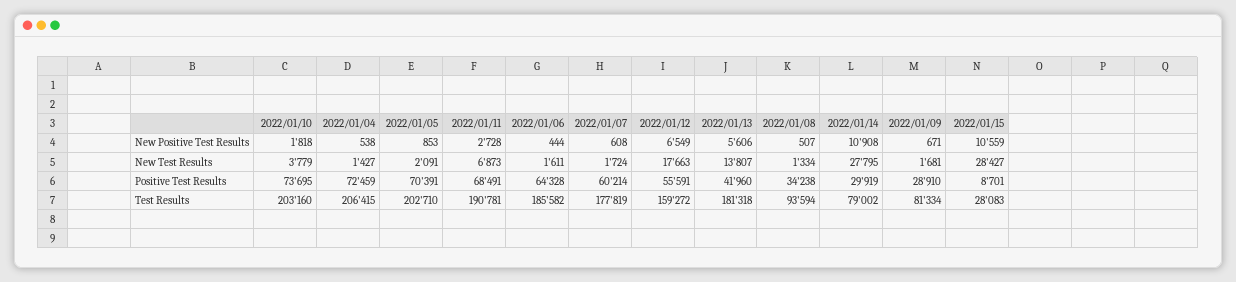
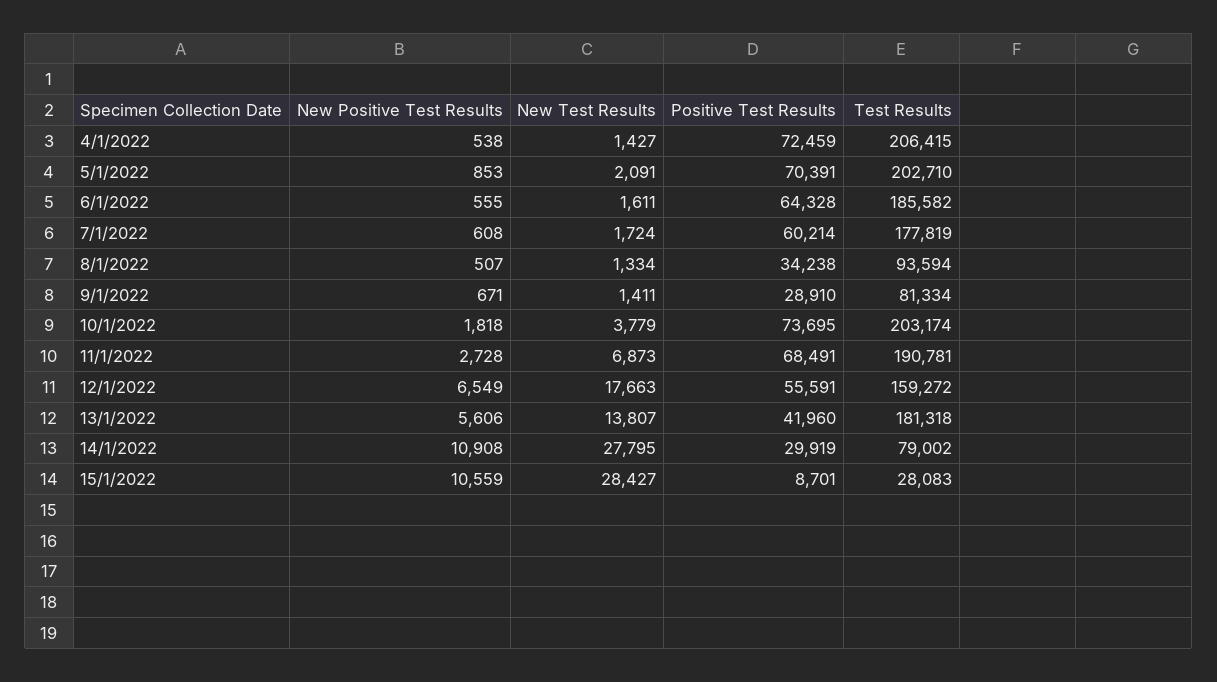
  {
    "2022/01/10": {
      "New Positive Test Results": 1818,
      "New Test Results": 3779,
      "Positive Test Results": 73695,
-     "Test Results": 203160
+     "Test Results": 203174
    },
    "2022/01/04": {
      "New Positive Test Results": 538,
      "New Test Results": 1427,
      "Positive Test Results": 72459,
      "Test Results": 206415
    },
    "2022/01/05": {
      "New Positive Test Results": 853,
      "New Test Results": 2091,
      "Positive Test Results": 70391,
      "Test Results": 202710
    },
    "2022/01/11": {
      "New Positive Test Results": 2728,
      "New Test Results": 6873,
      "Positive Test Results": 68491,
      "Test Results": 190781
    },
    "2022/01/06": {
-     "New Positive Test Results": 444,
+     "New Positive Test Results": 555,
      "New Test Results": 1611,
      "Positive Test Results": 64328,
      "Test Results": 185582
    },
    "2022/01/07": {
      "New Positive Test Results": 608,
      "New Test Results": 1724,
      "Positive Test Results": 60214,
      "Test Results": 177819
    },
    "2022/01/12": {
      "New Positive Test Results": 6549,
      "New Test Results": 17663,
      "Positive Test Results": 55591,
      "Test Results": 159272
    },
    "2022/01/13": {
      "New Positive Test Results": 5606,
      "New Test Results": 13807,
      "Positive Test Results": 41960,
      "Test Results": 181318
    },
    "2022/01/08": {
      "New Positive Test Results": 507,
      "New Test Results": 1334,
      "Positive Test Results": 34238,
      "Test Results": 93594
    },
    "2022/01/14": {
      "New Positive Test Results": 10908,
      "New Test Results": 27795,
      "Positive Test Results": 29919,
      "Test Results": 79002
    },
    "2022/01/09": {
      "New Positive Test Results": 671,
-     "New Test Results": 1681,
+     "New Test Results": 1411,
      "Positive Test Results": 28910,
      "Test Results": 81334
    },
    "2022/01/15": {
      "New Positive Test Results": 10559,
      "New Test Results": 28427,
      "Positive Test Results": 8701,
      "Test Results": 28083
    }
  }

